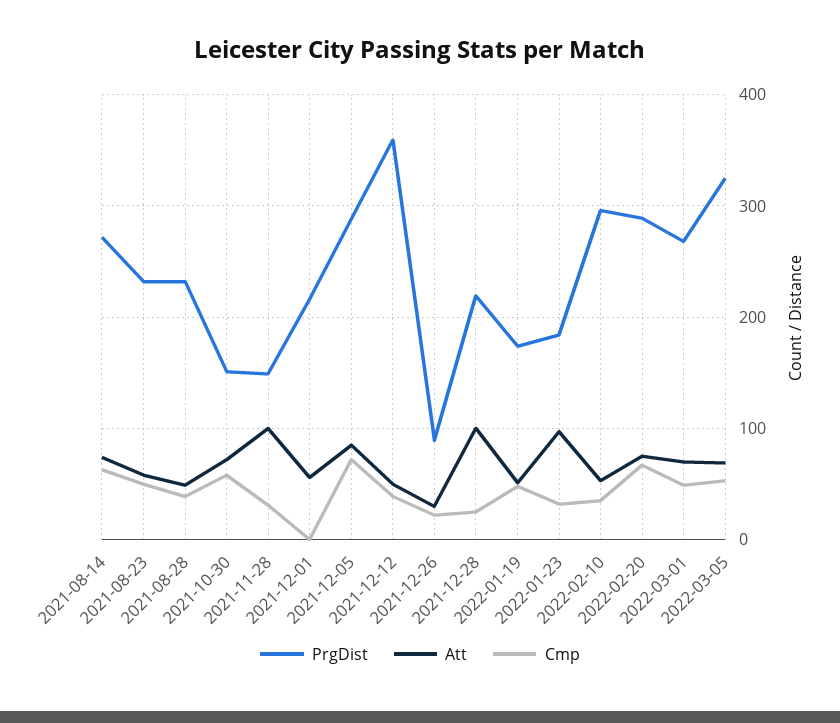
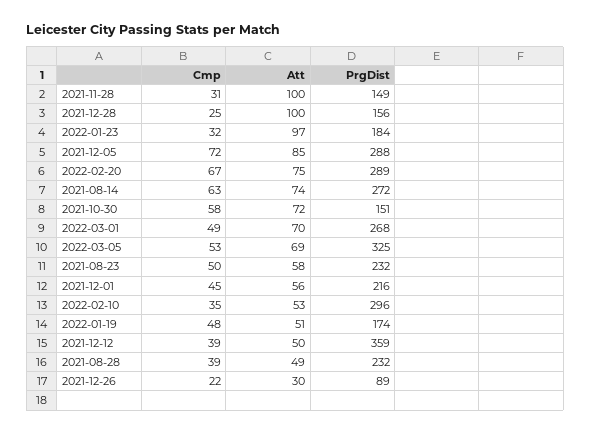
  {
    "PrgDist": {
      "2021-08-14": 272,
      "2021-08-23": 232,
      "2021-08-28": 232,
      "2021-10-30": 151,
      "2021-11-28": 149,
      "2021-12-01": 216,
      "2021-12-05": 288,
      "2021-12-12": 359,
      "2021-12-26": 89,
-     "2021-12-28": 220,
+     "2021-12-28": 156,
      "2022-01-19": 174,
      "2022-01-23": 184,
      "2022-02-10": 296,
      "2022-02-20": 289,
      "2022-03-01": 268,
      "2022-03-05": 325
    },
    "Att": {
      "2021-08-14": 74,
      "2021-08-23": 58,
      "2021-08-28": 49,
      "2021-10-30": 72,
      "2021-11-28": 100,
      "2021-12-01": 56,
      "2021-12-05": 85,
      "2021-12-12": 50,
      "2021-12-26": 30,
      "2021-12-28": 100,
      "2022-01-19": 51,
      "2022-01-23": 97,
      "2022-02-10": 53,
      "2022-02-20": 75,
      "2022-03-01": 70,
      "2022-03-05": 69
    },
    "Cmp": {
      "2021-08-14": 63,
      "2021-08-23": 50,
      "2021-08-28": 39,
      "2021-10-30": 58,
      "2021-11-28": 31,
-     "2021-12-01": 0,
+     "2021-12-01": 45,
      "2021-12-05": 72,
      "2021-12-12": 39,
      "2021-12-26": 22,
      "2021-12-28": 25,
      "2022-01-19": 48,
      "2022-01-23": 32,
      "2022-02-10": 35,
      "2022-02-20": 67,
      "2022-03-01": 49,
      "2022-03-05": 53
    }
  }

